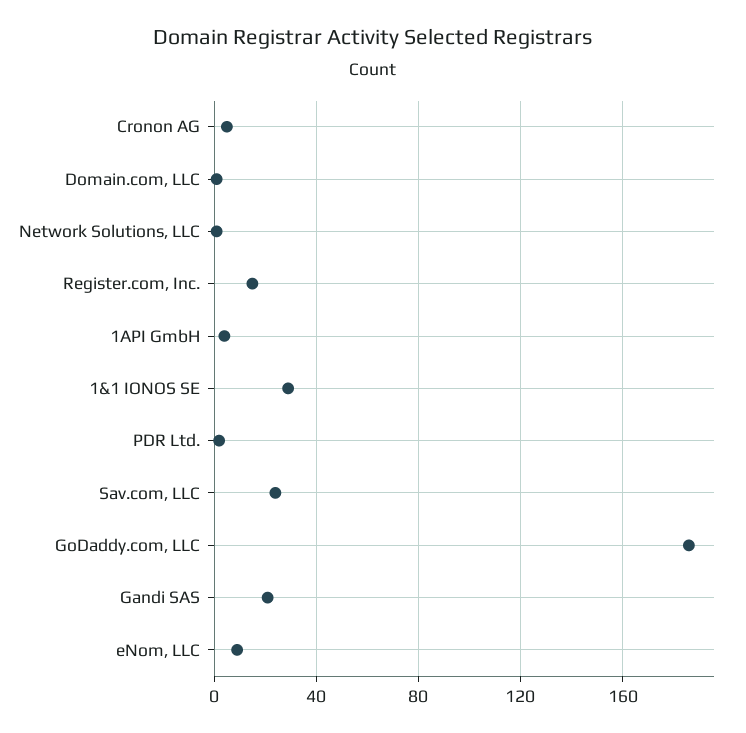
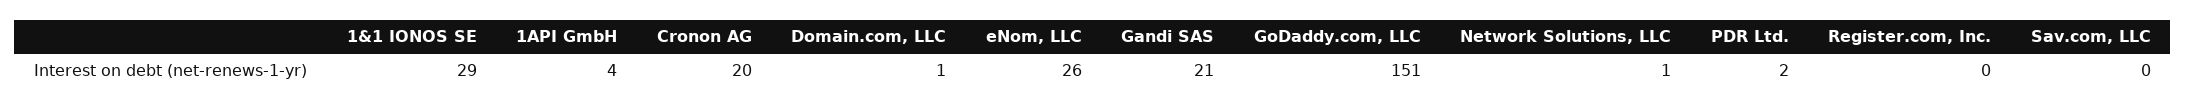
  {
-   "Cronon AG": 5,
+   "Cronon AG": 20,
    "Domain.com, LLC": 1,
    "Network Solutions, LLC": 1,
-   "Register.com, Inc.": 15,
+   "Register.com, Inc.": 0,
    "1API GmbH": 4,
    "1&1 IONOS SE": 29,
    "PDR Ltd.": 2,
-   "Sav.com, LLC": 25,
+   "Sav.com, LLC": 0,
-   "GoDaddy.com, LLC": 185,
+   "GoDaddy.com, LLC": 151,
    "Gandi SAS": 21,
-   "eNom, LLC": 10
+   "eNom, LLC": 26
  }

